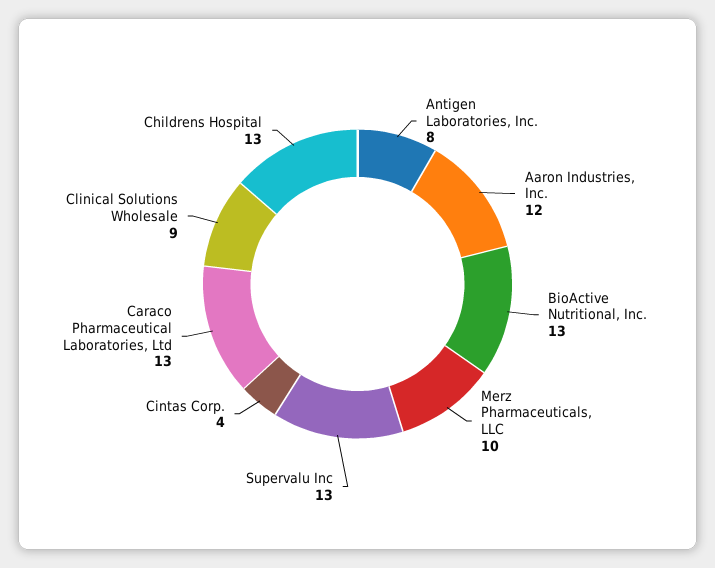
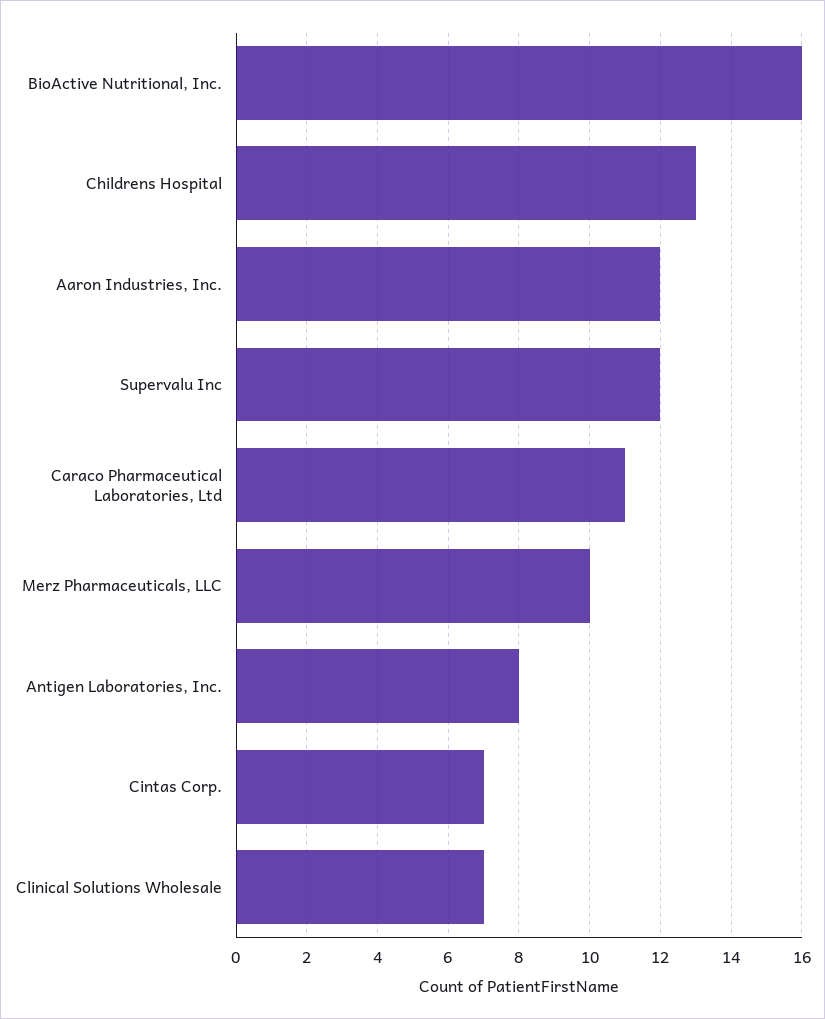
  {
    "Antigen Laboratories, Inc.": 8,
    "Aaron Industries, Inc.": 12,
-   "BioActive Nutritional, Inc.": 13,
+   "BioActive Nutritional, Inc.": 16,
    "Merz Pharmaceuticals, LLC": 10,
-   "Supervalu Inc": 13,
+   "Supervalu Inc": 12,
-   "Cintas Corp.": 4,
+   "Cintas Corp.": 7,
-   "Caraco Pharmaceutical Laboratories, Ltd": 13,
+   "Caraco Pharmaceutical Laboratories, Ltd": 11,
-   "Clinical Solutions Wholesale": 9,
+   "Clinical Solutions Wholesale": 7,
    "Childrens Hospital": 13
  }

